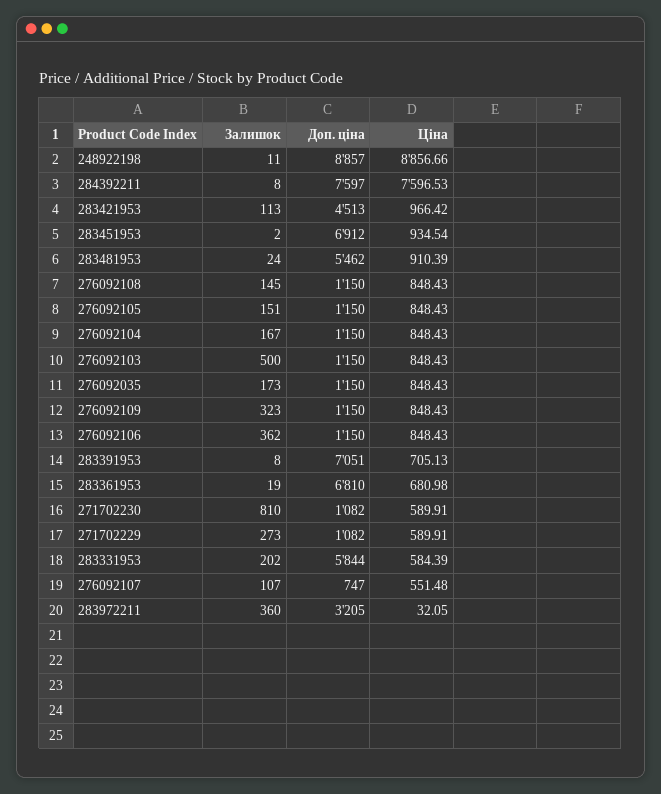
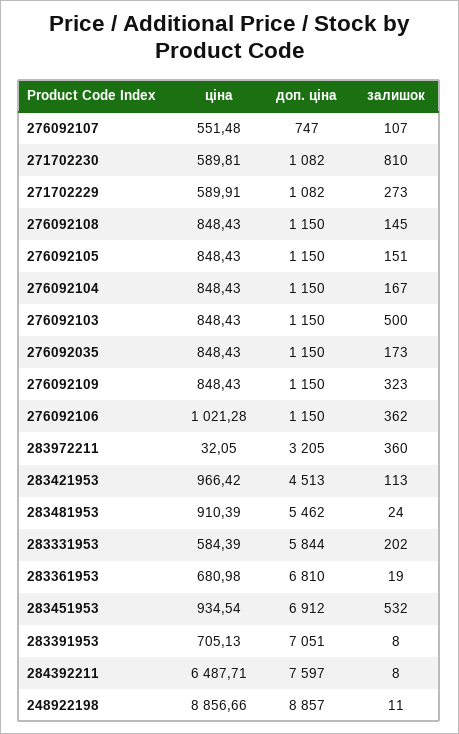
  {
    "Залишок": {
      "248922198": 11,
      "284392211": 8,
      "283421953": 113,
-     "283451953": 2,
+     "283451953": 532,
      "283481953": 24,
      "276092108": 145,
      "276092105": 151,
      "276092104": 167,
      "276092103": 500,
      "276092035": 173,
      "276092109": 323,
      "276092106": 362,
      "283391953": 8,
      "283361953": 19,
      "271702230": 810,
      "271702229": 273,
      "283331953": 202,
      "276092107": 107,
      "283972211": 360
    },
    "Доп. ціна": {
      "248922198": 8857,
      "284392211": 7597,
      "283421953": 4513,
      "283451953": 6912,
      "283481953": 5462,
      "276092108": 1150,
      "276092105": 1150,
      "276092104": 1150,
      "276092103": 1150,
      "276092035": 1150,
      "276092109": 1150,
      "276092106": 1150,
      "283391953": 7051,
      "283361953": 6810,
      "271702230": 1082,
      "271702229": 1082,
      "283331953": 5844,
      "276092107": 747,
      "283972211": 3205
    },
    "Ціна": {
      "248922198": 8856.66,
-     "284392211": 7596.53,
+     "284392211": 6487.71,
      "283421953": 966.42,
      "283451953": 934.54,
      "283481953": 910.39,
      "276092108": 848.43,
      "276092105": 848.43,
      "276092104": 848.43,
      "276092103": 848.43,
      "276092035": 848.43,
      "276092109": 848.43,
-     "276092106": 848.43,
+     "276092106": 1021.28,
      "283391953": 705.13,
      "283361953": 680.98,
-     "271702230": 589.91,
+     "271702230": 589.81,
      "271702229": 589.91,
      "283331953": 584.39,
      "276092107": 551.48,
      "283972211": 32.05
    }
  }

